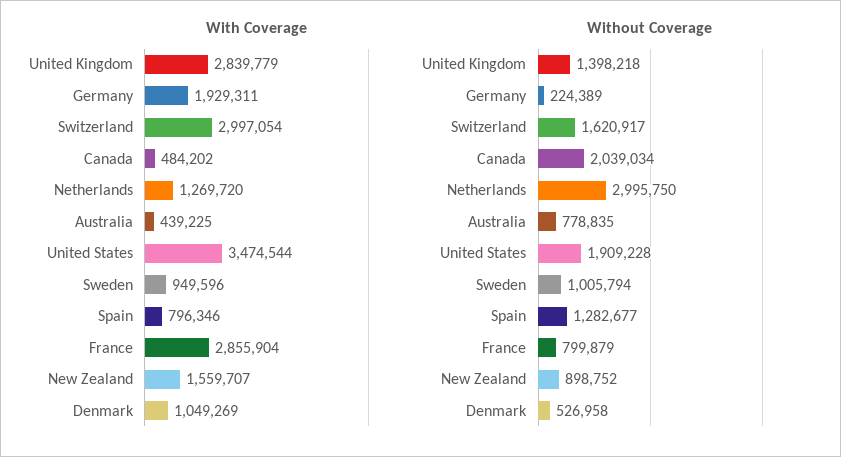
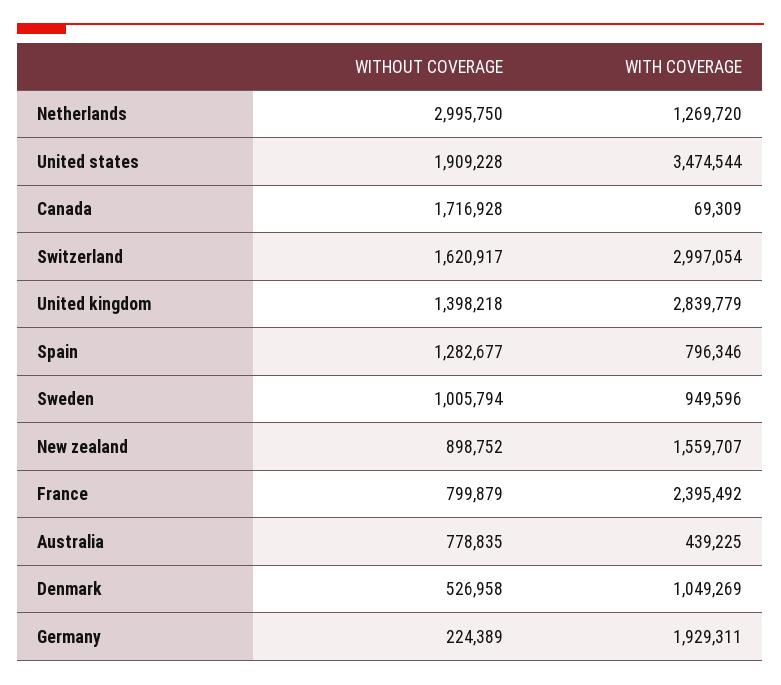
  {
    "With Coverage": {
      "United Kingdom": 2839779,
      "Germany": 1929311,
      "Switzerland": 2997054,
-     "Canada": 484202,
+     "Canada": 69309,
      "Netherlands": 1269720,
      "Australia": 439225,
      "United States": 3474544,
      "Sweden": 949596,
      "Spain": 796346,
-     "France": 2855904,
+     "France": 2395492,
      "New Zealand": 1559707,
      "Denmark": 1049269
    },
    "Without Coverage": {
      "United Kingdom": 1398218,
      "Germany": 224389,
      "Switzerland": 1620917,
-     "Canada": 2039034,
+     "Canada": 1716928,
      "Netherlands": 2995750,
      "Australia": 778835,
      "United States": 1909228,
      "Sweden": 1005794,
      "Spain": 1282677,
      "France": 799879,
      "New Zealand": 898752,
      "Denmark": 526958
    }
  }

